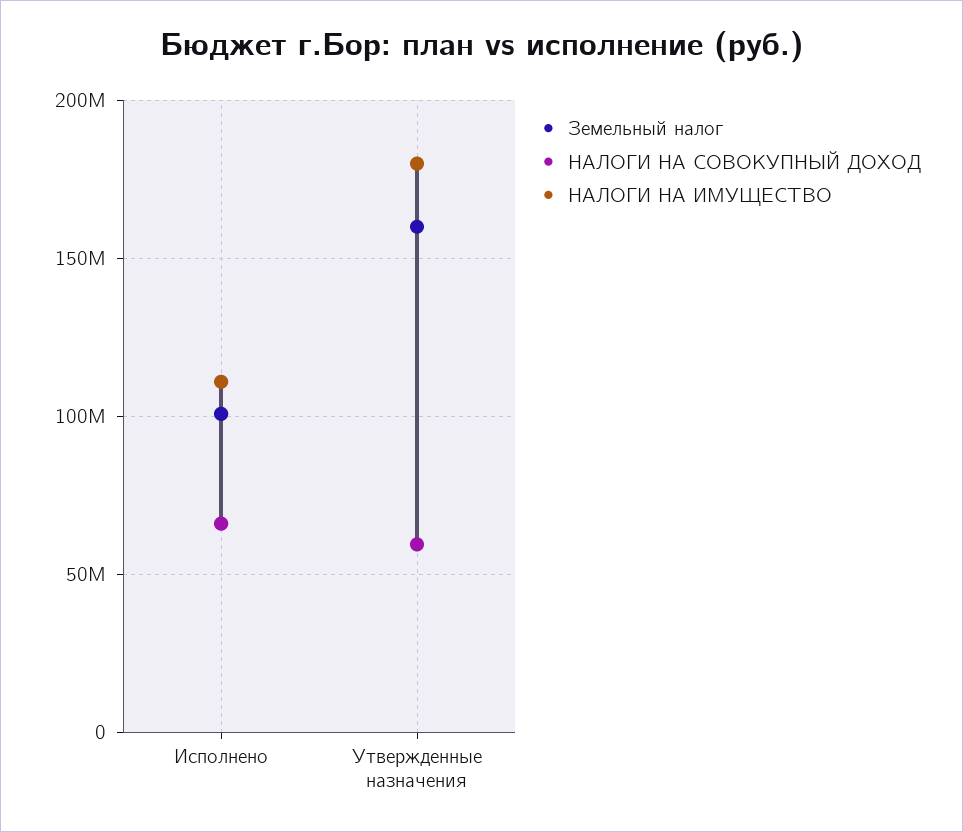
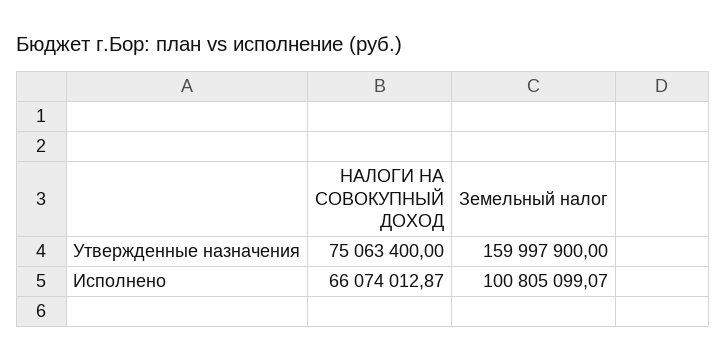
  {
    "Земельный налог": {
      "Исполнено": 100805099.07,
      "Утвержденные назначения": 159997900
    },
    "НАЛОГИ НА СОВОКУПНЫЙ ДОХОД": {
      "Исполнено": 66074012.87,
-     "Утвержденные назначения": 60000000
+     "Утвержденные назначения": 75063400
-   },
+   }
-   "НАЛОГИ НА ИМУЩЕСТВО": {
-     "Исполнено": 110000000,
-     "Утвержденные назначения": 180000000
-   }
  }

